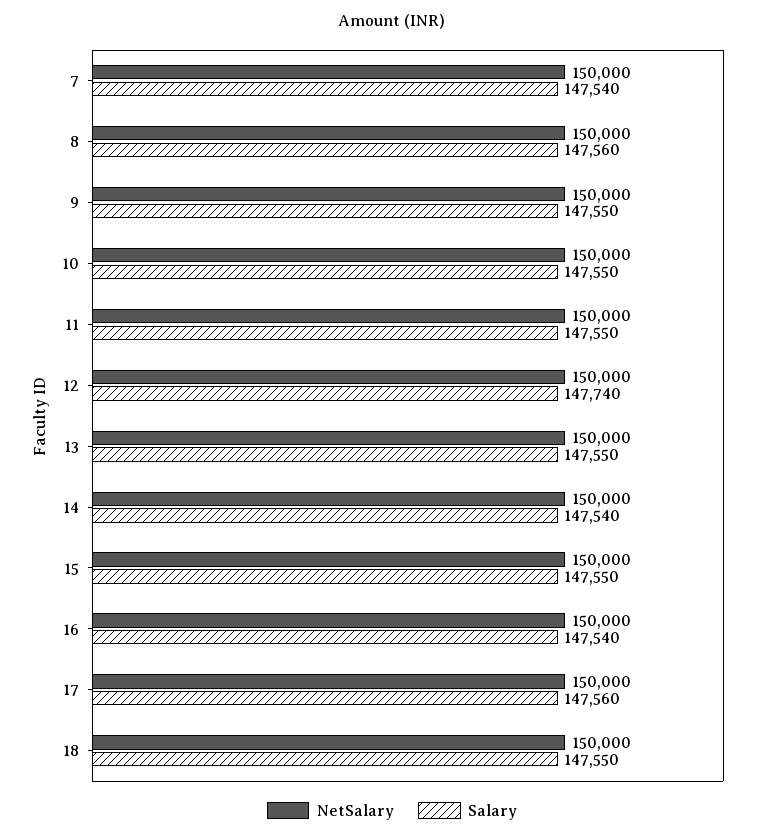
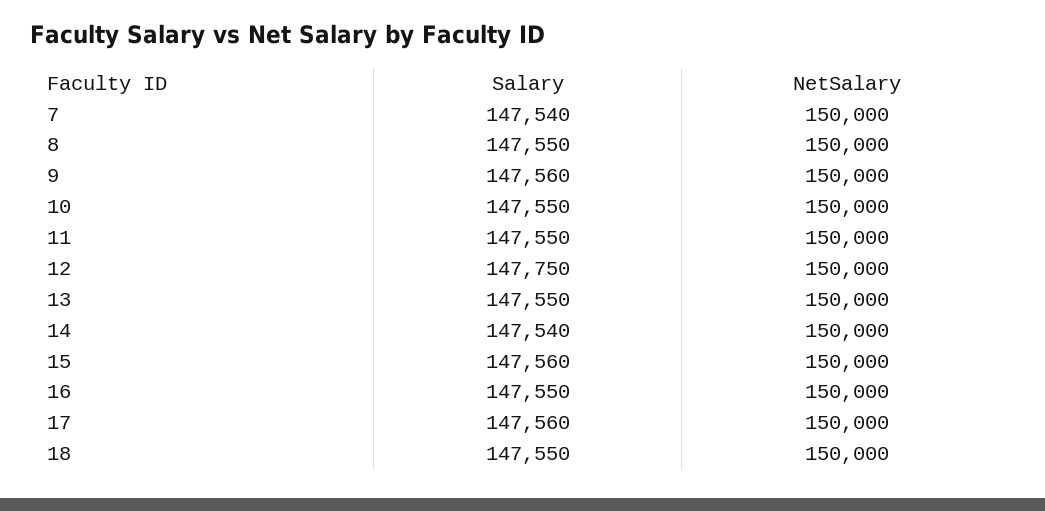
  {
    "NetSalary": {
      "7": 150000,
      "8": 150000,
      "9": 150000,
      "10": 150000,
      "11": 150000,
      "12": 150000,
      "13": 150000,
      "14": 150000,
      "15": 150000,
      "16": 150000,
      "17": 150000,
      "18": 150000
    },
    "Salary": {
      "7": 147540,
-     "8": 147560,
+     "8": 147550,
-     "9": 147550,
+     "9": 147560,
      "10": 147550,
      "11": 147550,
-     "12": 147740,
+     "12": 147750,
      "13": 147550,
      "14": 147540,
-     "15": 147550,
+     "15": 147560,
-     "16": 147540,
+     "16": 147550,
      "17": 147560,
      "18": 147550
    }
  }

